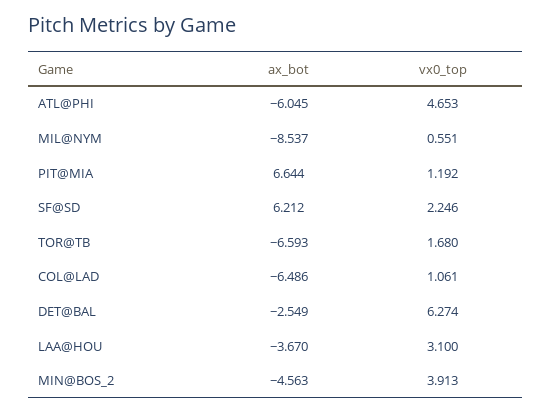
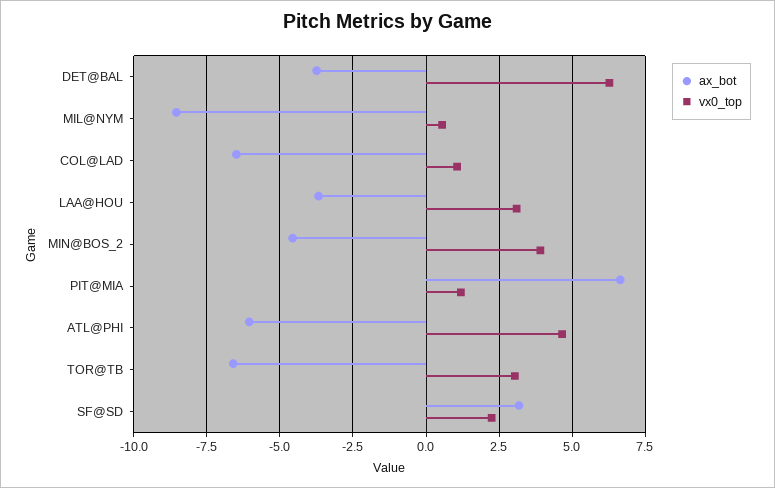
  {
    "ax_bot": {
      "ATL@PHI": -6.045,
      "MIL@NYM": -8.537,
      "PIT@MIA": 6.644,
-     "SF@SD": 6.212,
+     "SF@SD": 3.25,
      "TOR@TB": -6.593,
      "COL@LAD": -6.486,
-     "DET@BAL": -2.549,
+     "DET@BAL": -3.75,
      "LAA@HOU": -3.67,
      "MIN@BOS_2": -4.563
    },
    "vx0_top": {
      "ATL@PHI": 4.653,
      "MIL@NYM": 0.551,
      "PIT@MIA": 1.192,
      "SF@SD": 2.246,
-     "TOR@TB": 1.68,
+     "TOR@TB": 3,
      "COL@LAD": 1.061,
      "DET@BAL": 6.274,
      "LAA@HOU": 3.1,
      "MIN@BOS_2": 3.913
    }
  }

